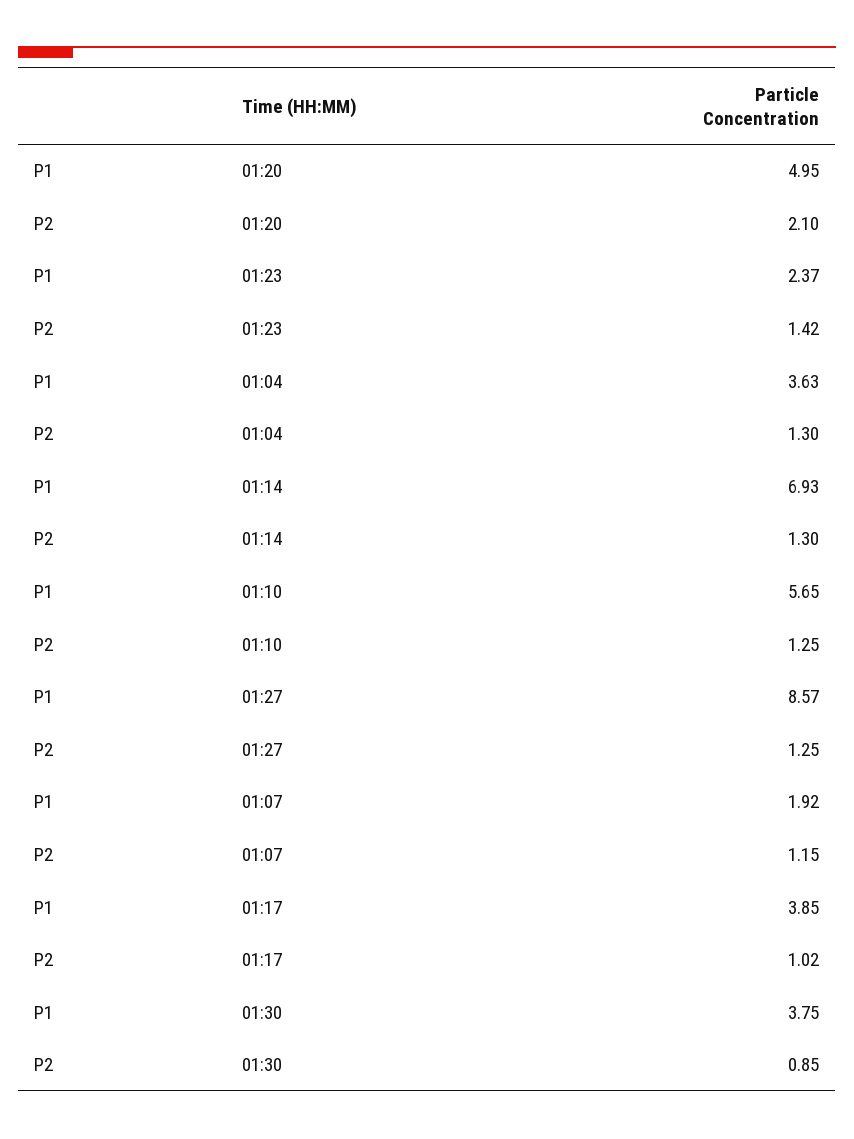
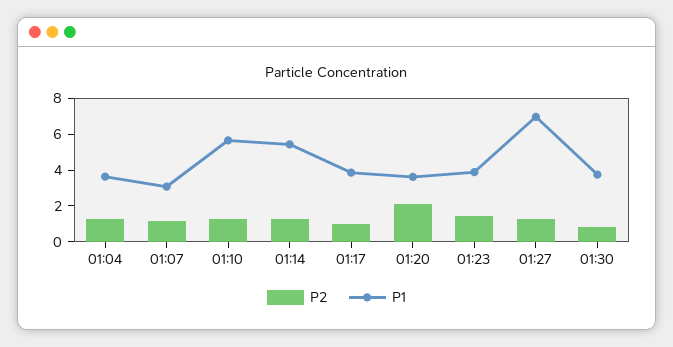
  {
    "P1": {
-     "01:20": 4.95,
+     "01:20": 3.5,
-     "01:23": 2.37,
+     "01:23": 4,
      "01:04": 3.63,
-     "01:14": 6.93,
+     "01:14": 5.5,
      "01:10": 5.65,
-     "01:27": 8.57,
+     "01:27": 7,
-     "01:07": 1.92,
+     "01:07": 3,
      "01:17": 3.85,
      "01:30": 3.75
    },
    "P2": {
      "01:20": 2.1,
      "01:23": 1.42,
      "01:04": 1.3,
      "01:14": 1.3,
      "01:10": 1.25,
      "01:27": 1.25,
      "01:07": 1.15,
      "01:17": 1.02,
      "01:30": 0.85
    }
  }

